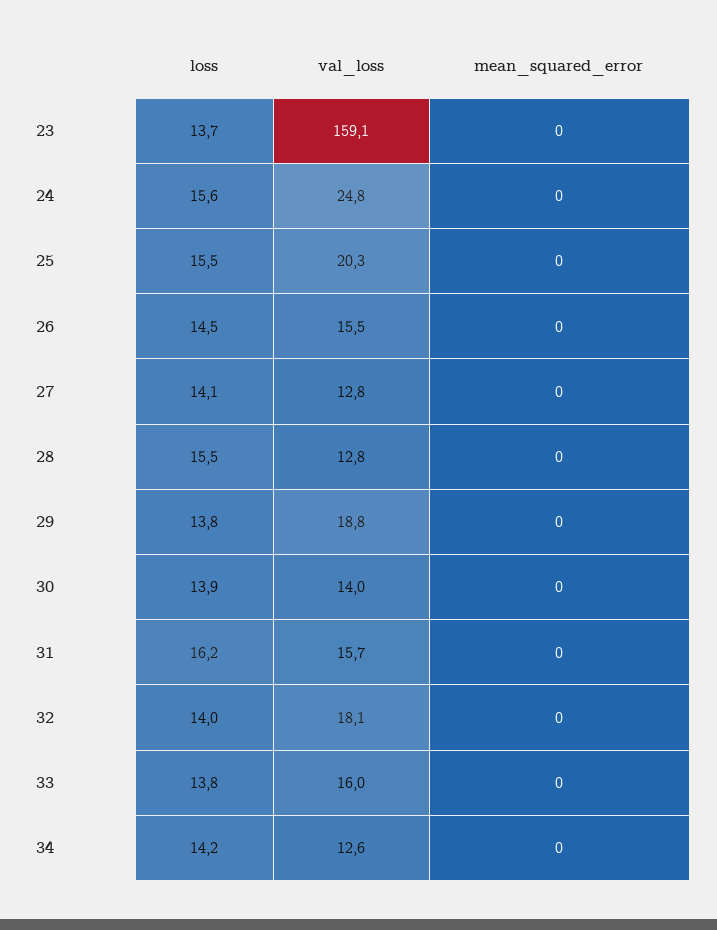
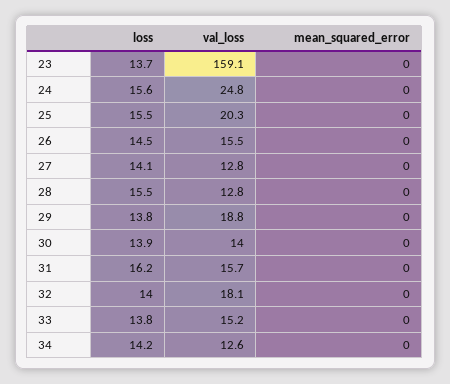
  {
    "loss": {
      "23": 13.7,
      "24": 15.6,
      "25": 15.5,
      "26": 14.5,
      "27": 14.1,
      "28": 15.5,
      "29": 13.8,
      "30": 13.9,
      "31": 16.2,
      "32": 14,
      "33": 13.8,
      "34": 14.2
    },
    "val_loss": {
      "23": 159.1,
      "24": 24.8,
      "25": 20.3,
      "26": 15.5,
      "27": 12.8,
      "28": 12.8,
      "29": 18.8,
      "30": 14,
      "31": 15.7,
      "32": 18.1,
-     "33": 16,
+     "33": 15.2,
      "34": 12.6
    },
    "mean_squared_error": {
      "23": 0,
      "24": 0,
      "25": 0,
      "26": 0,
      "27": 0,
      "28": 0,
      "29": 0,
      "30": 0,
      "31": 0,
      "32": 0,
      "33": 0,
      "34": 0
    }
  }

